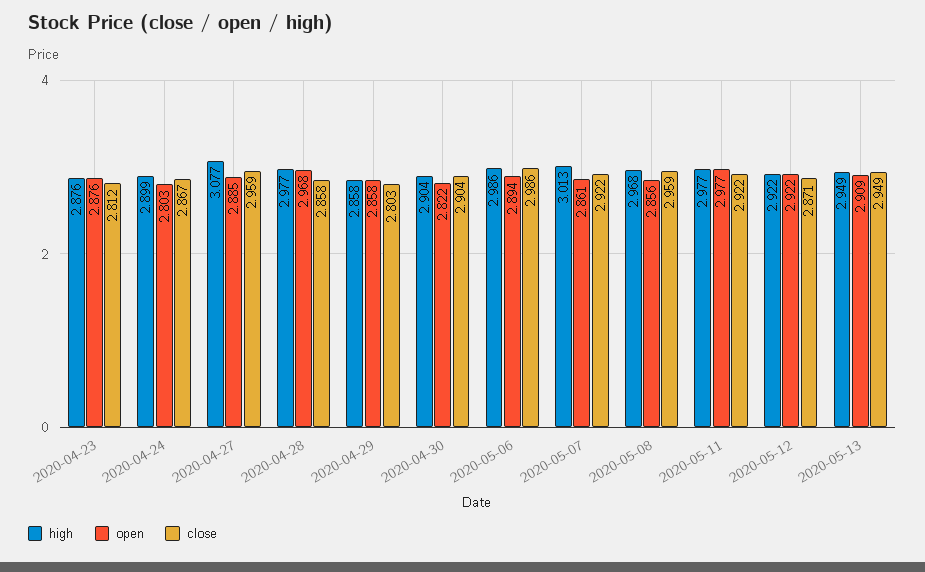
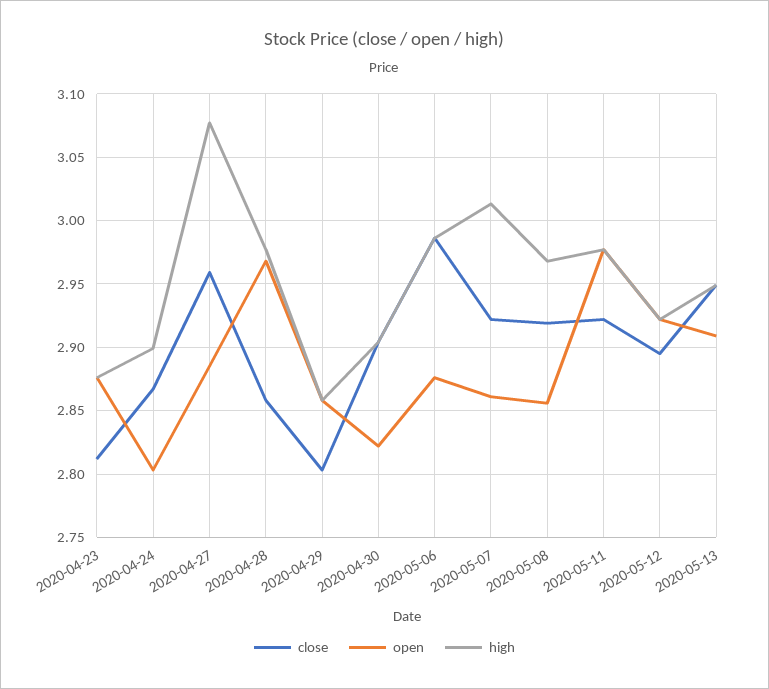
  {
    "high": {
      "2020-04-23": 2.876,
      "2020-04-24": 2.899,
      "2020-04-27": 3.077,
      "2020-04-28": 2.977,
      "2020-04-29": 2.858,
      "2020-04-30": 2.904,
      "2020-05-06": 2.986,
      "2020-05-07": 3.013,
      "2020-05-08": 2.968,
      "2020-05-11": 2.977,
      "2020-05-12": 2.922,
      "2020-05-13": 2.949
    },
    "open": {
      "2020-04-23": 2.876,
      "2020-04-24": 2.803,
      "2020-04-27": 2.885,
      "2020-04-28": 2.968,
      "2020-04-29": 2.858,
      "2020-04-30": 2.822,
-     "2020-05-06": 2.894,
+     "2020-05-06": 2.875,
      "2020-05-07": 2.861,
      "2020-05-08": 2.856,
      "2020-05-11": 2.977,
      "2020-05-12": 2.922,
      "2020-05-13": 2.909
    },
    "close": {
      "2020-04-23": 2.812,
      "2020-04-24": 2.867,
      "2020-04-27": 2.959,
      "2020-04-28": 2.858,
      "2020-04-29": 2.803,
      "2020-04-30": 2.904,
      "2020-05-06": 2.986,
      "2020-05-07": 2.922,
-     "2020-05-08": 2.959,
+     "2020-05-08": 2.92,
      "2020-05-11": 2.922,
-     "2020-05-12": 2.871,
+     "2020-05-12": 2.895,
      "2020-05-13": 2.949
    }
  }

